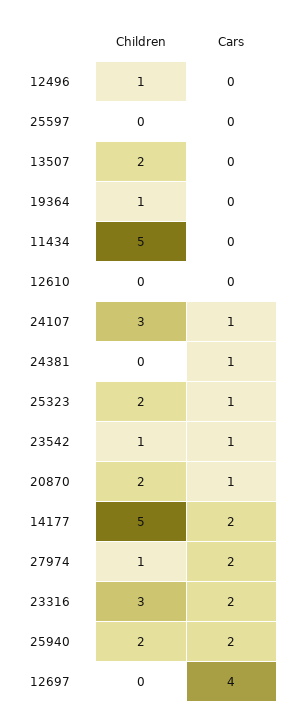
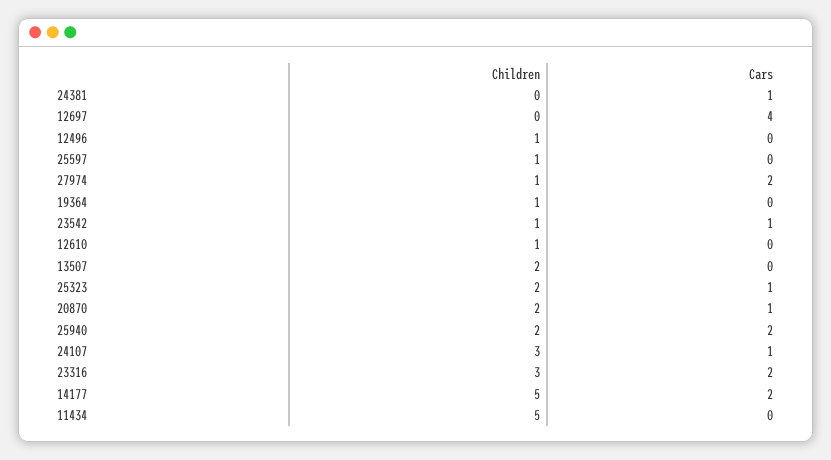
  {
    "Children": {
      "12496": 1,
-     "25597": 0,
+     "25597": 1,
      "13507": 2,
      "19364": 1,
      "11434": 5,
-     "12610": 0,
+     "12610": 1,
      "24107": 3,
      "24381": 0,
      "25323": 2,
      "23542": 1,
      "20870": 2,
      "14177": 5,
      "27974": 1,
      "23316": 3,
      "25940": 2,
      "12697": 0
    },
    "Cars": {
      "12496": 0,
      "25597": 0,
      "13507": 0,
      "19364": 0,
      "11434": 0,
      "12610": 0,
      "24107": 1,
      "24381": 1,
      "25323": 1,
      "23542": 1,
      "20870": 1,
      "14177": 2,
      "27974": 2,
      "23316": 2,
      "25940": 2,
      "12697": 4
    }
  }

